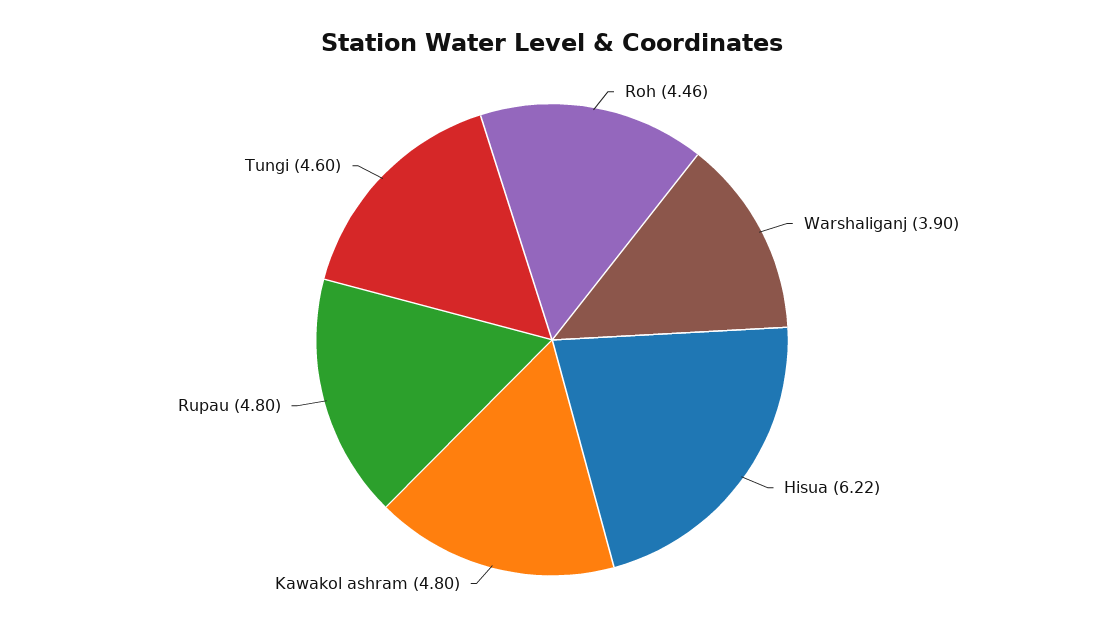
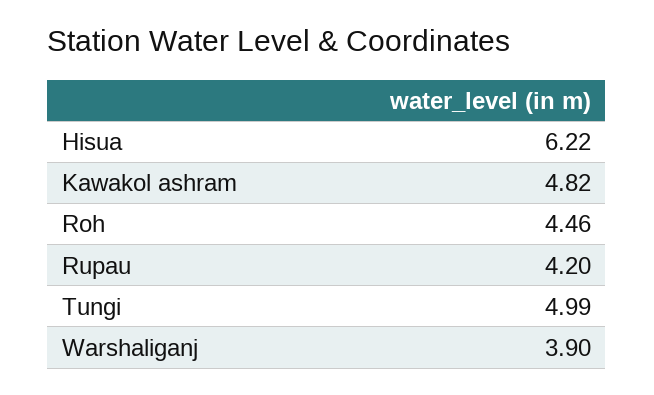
  {
    "Roh": 4.46,
    "Warshaliganj": 3.9,
    "Hisua": 6.22,
-   "Kawakol ashram": 4.8,
+   "Kawakol ashram": 4.82,
-   "Rupau": 4.8,
+   "Rupau": 4.2,
-   "Tungi": 4.6
+   "Tungi": 4.99
  }

